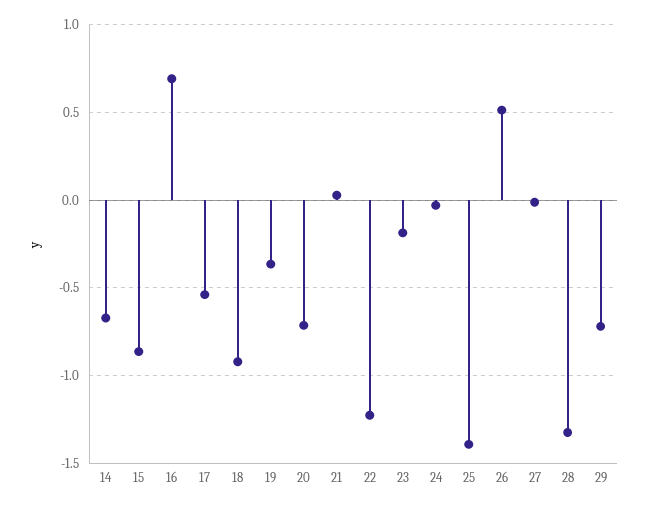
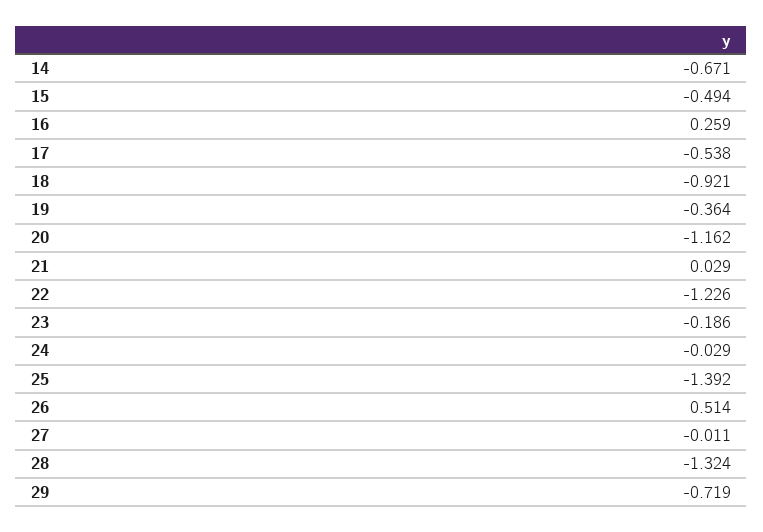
  {
    "14": -0.671,
-   "15": -0.85,
+   "15": -0.494,
-   "16": 0.7,
+   "16": 0.259,
    "17": -0.538,
    "18": -0.921,
    "19": -0.364,
-   "20": -0.7,
+   "20": -1.162,
    "21": 0.029,
    "22": -1.226,
    "23": -0.186,
    "24": -0.029,
    "25": -1.392,
    "26": 0.514,
    "27": -0.011,
    "28": -1.324,
    "29": -0.719
  }

